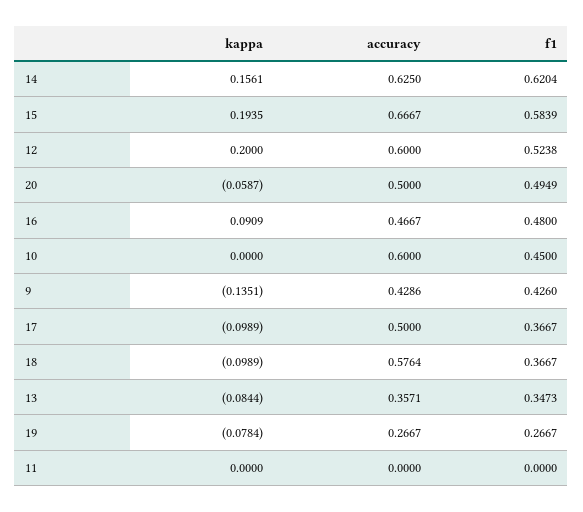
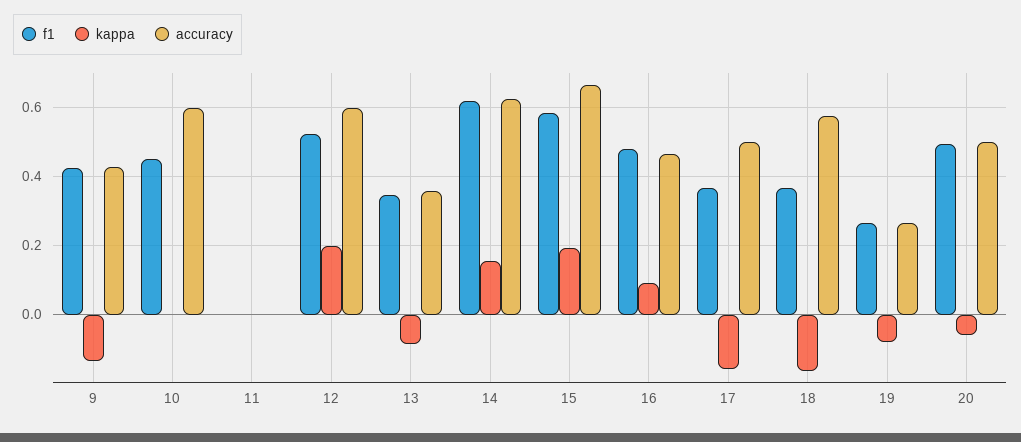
  {
    "kappa": {
      "14": 0.1561,
      "15": 0.1935,
      "12": 0.2,
      "20": -0.0587,
      "16": 0.0909,
      "10": 0,
      "9": -0.1351,
-     "17": -0.0989,
+     "17": -0.16,
-     "18": -0.0989,
+     "18": -0.16,
      "13": -0.0844,
      "19": -0.0784,
      "11": 0
    },
    "accuracy": {
      "14": 0.625,
      "15": 0.6667,
      "12": 0.6,
      "20": 0.5,
      "16": 0.4667,
      "10": 0.6,
      "9": 0.4286,
      "17": 0.5,
      "18": 0.5764,
      "13": 0.3571,
      "19": 0.2667,
      "11": 0
    },
    "f1": {
      "14": 0.6204,
      "15": 0.5839,
      "12": 0.5238,
      "20": 0.4949,
      "16": 0.48,
      "10": 0.45,
      "9": 0.426,
      "17": 0.3667,
      "18": 0.3667,
      "13": 0.3473,
      "19": 0.2667,
      "11": 0
    }
  }

